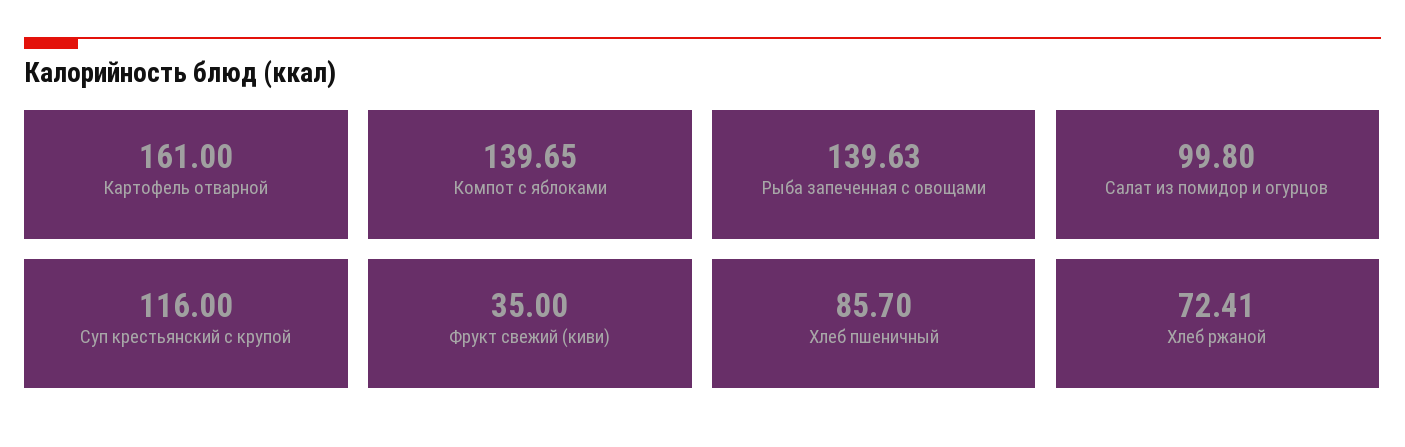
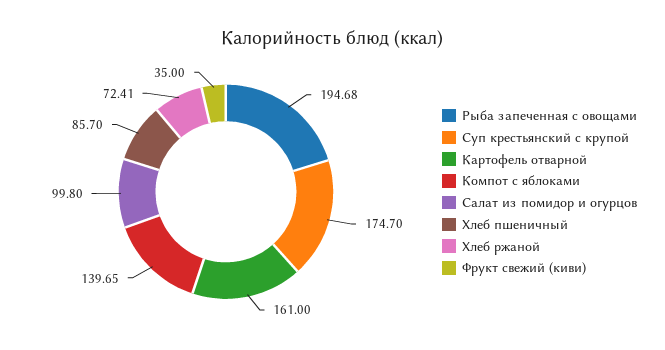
  {
    "Картофель отварной": 161,
    "Компот с яблоками": 139.65,
-   "Рыба запеченная с овощами": 139.63,
+   "Рыба запеченная с овощами": 194.68,
    "Салат из помидор и огурцов": 99.8,
-   "Суп крестьянский с крупой": 116,
+   "Суп крестьянский с крупой": 174.7,
    "Фрукт свежий (киви)": 35,
    "Хлеб пшеничный": 85.7,
    "Хлеб ржаной": 72.41
  }

